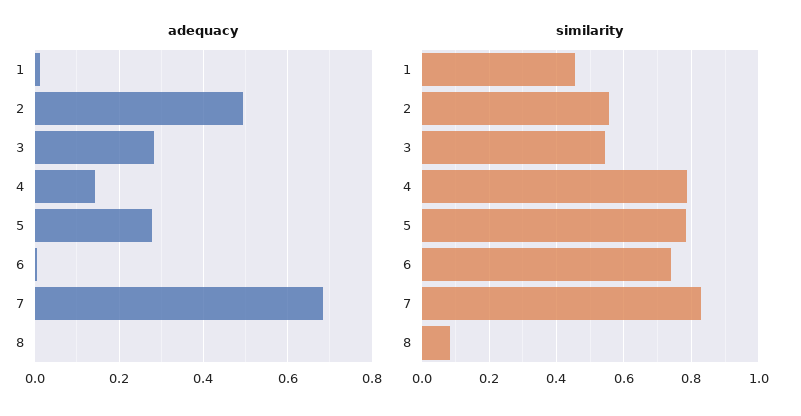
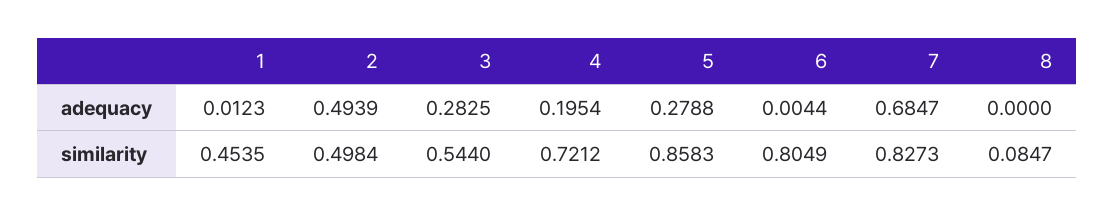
  {
    "adequacy": {
      "1": 0.0123,
      "2": 0.4939,
      "3": 0.2825,
-     "4": 0.14,
+     "4": 0.1954,
      "5": 0.2788,
      "6": 0.0044,
      "7": 0.6847,
      "8": 0
    },
    "similarity": {
      "1": 0.4535,
-     "2": 0.56,
+     "2": 0.4984,
      "3": 0.544,
-     "4": 0.78,
+     "4": 0.7212,
-     "5": 0.78,
+     "5": 0.8583,
-     "6": 0.74,
+     "6": 0.8049,
      "7": 0.8273,
      "8": 0.0847
    }
  }

